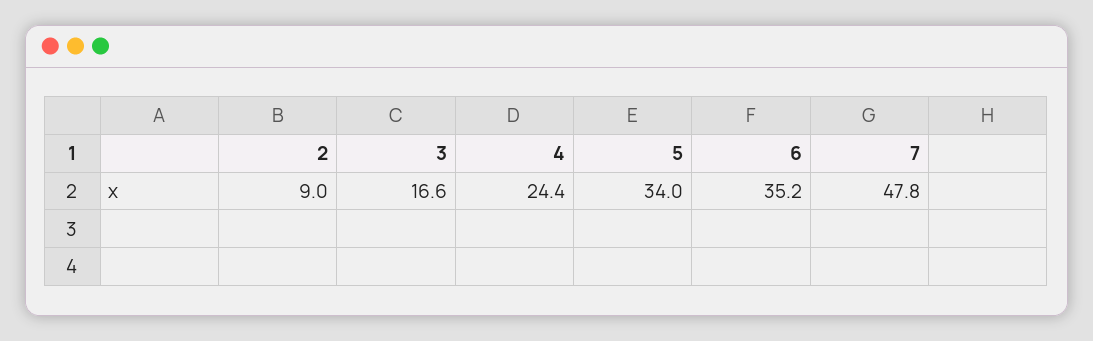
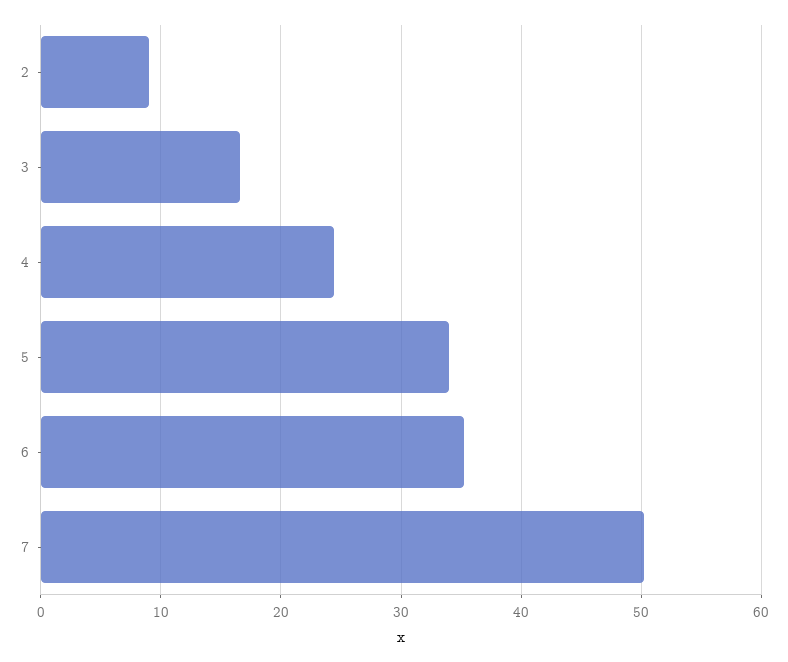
  {
    "2": 9,
    "3": 16.6,
    "4": 24.4,
    "5": 34,
    "6": 35.2,
-   "7": 47.8
+   "7": 50
  }

